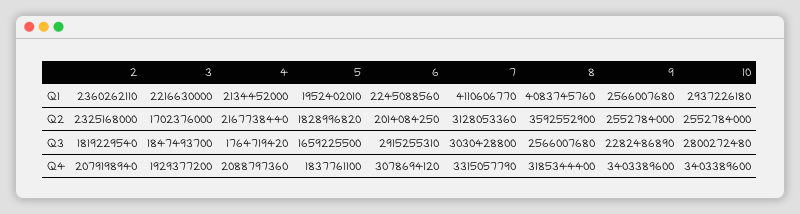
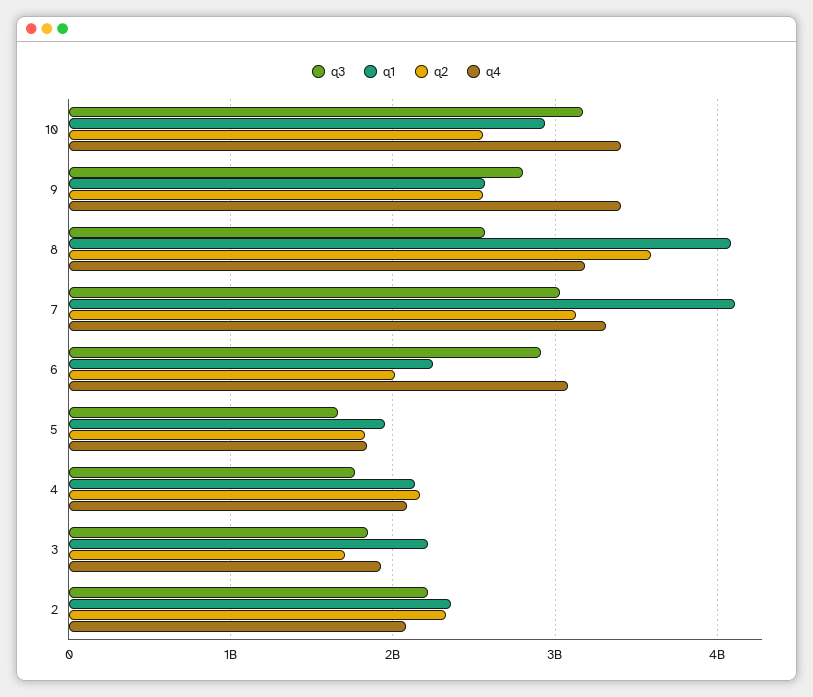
  {
    "Q1": {
      "2": 2360262110,
      "3": 2216630000,
      "4": 2134452000,
      "5": 1952402010,
      "6": 2245088560,
      "7": 4110606770,
      "8": 4083745760,
      "9": 2566007680,
      "10": 2937226180
    },
    "Q2": {
      "2": 2325168000,
      "3": 1702376000,
      "4": 2167738440,
      "5": 1828996820,
      "6": 2014084250,
      "7": 3128053360,
      "8": 3592552900,
      "9": 2552784000,
      "10": 2552784000
    },
    "Q3": {
-     "2": 1819229540,
+     "2": 2200000000,
      "3": 1847493700,
      "4": 1764719420,
      "5": 1659225500,
      "6": 2915255310,
      "7": 3030428800,
      "8": 2566007680,
-     "9": 2282486890,
+     "9": 2800000000,
-     "10": 2800272480
+     "10": 3200000000
    },
    "Q4": {
      "2": 2079198940,
      "3": 1929377200,
      "4": 2088797360,
      "5": 1837761100,
      "6": 3078694120,
      "7": 3315057790,
      "8": 3185344400,
      "9": 3403389600,
      "10": 3403389600
    }
  }

